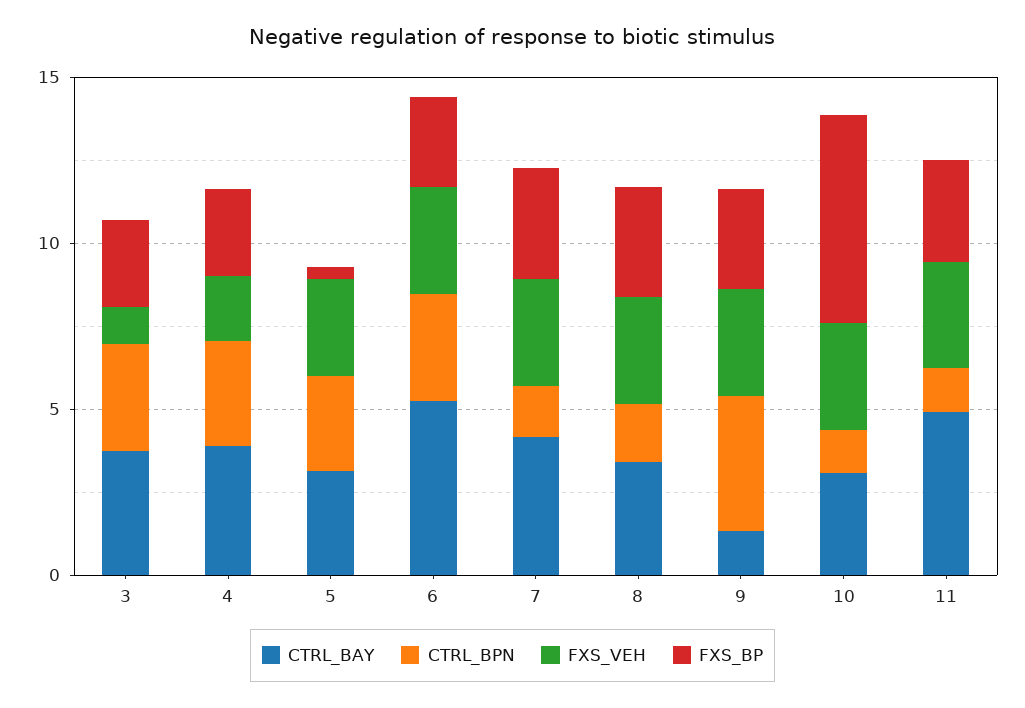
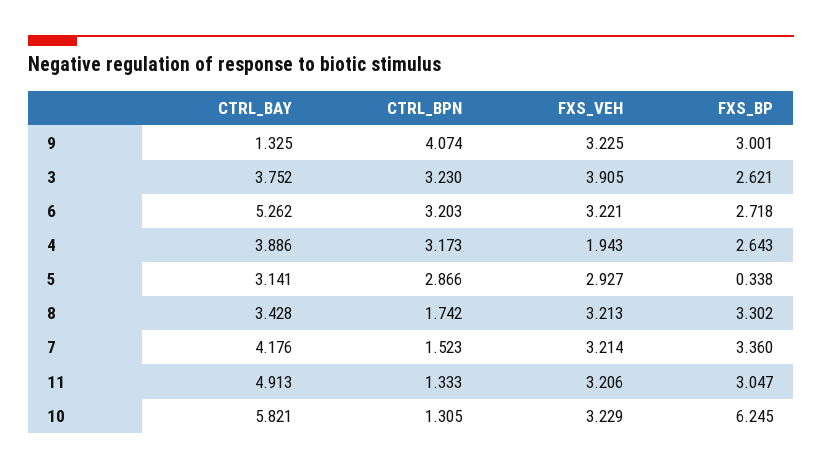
  {
    "CTRL_BAY": {
      "3": 3.752,
      "4": 3.886,
      "5": 3.141,
      "6": 5.262,
      "7": 4.176,
      "8": 3.428,
      "9": 1.325,
-     "10": 3,
+     "10": 5.821,
      "11": 4.913
    },
    "CTRL_BPN": {
      "3": 3.23,
      "4": 3.173,
      "5": 2.866,
      "6": 3.203,
      "7": 1.523,
      "8": 1.742,
      "9": 4.074,
      "10": 1.305,
      "11": 1.333
    },
    "FXS_VEH": {
-     "3": 1,
+     "3": 3.905,
      "4": 1.943,
      "5": 2.927,
      "6": 3.221,
      "7": 3.214,
      "8": 3.213,
      "9": 3.225,
      "10": 3.229,
      "11": 3.206
    },
    "FXS_BP": {
      "3": 2.621,
      "4": 2.643,
      "5": 0.338,
      "6": 2.718,
      "7": 3.36,
      "8": 3.302,
      "9": 3.001,
      "10": 6.245,
      "11": 3.047
    }
  }

